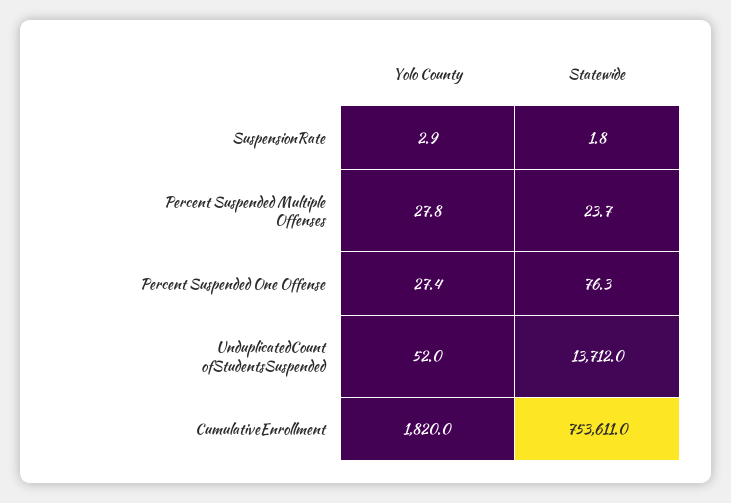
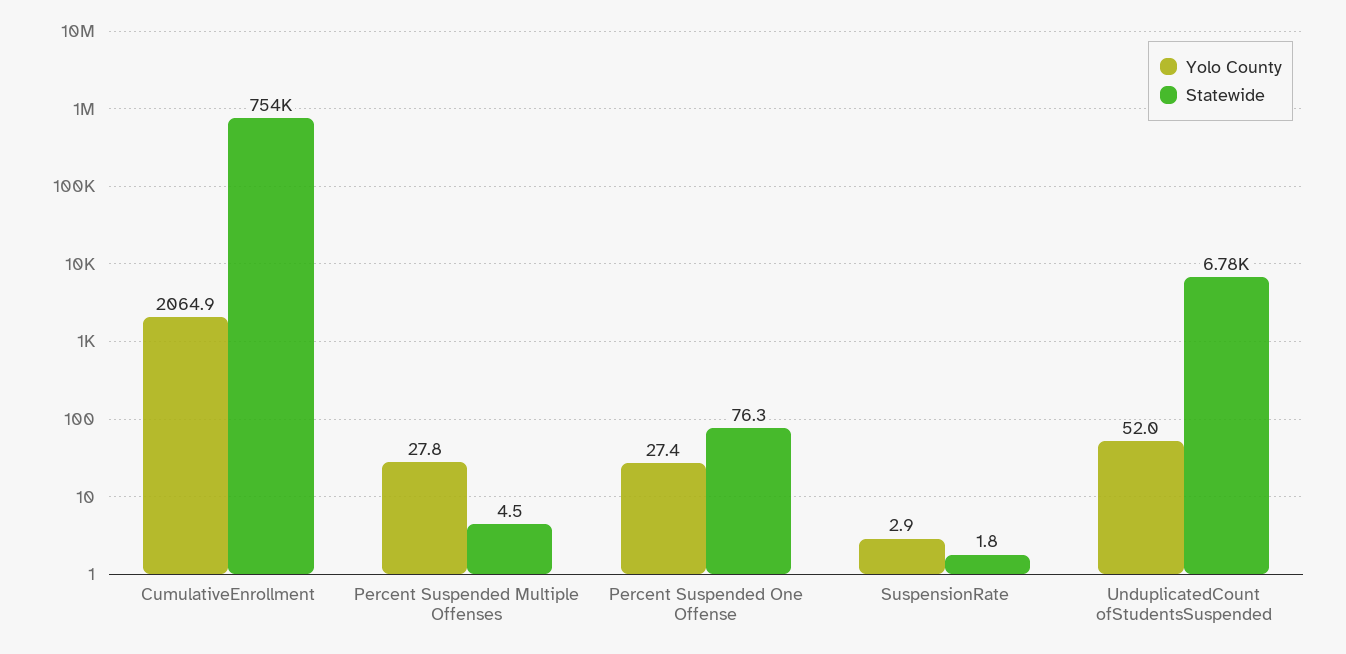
  {
    "Yolo County": {
      "SuspensionRate": 2.9,
      "Percent Suspended Multiple Offenses": 27.8,
      "Percent Suspended One Offense": 27.4,
      "UnduplicatedCount ofStudentsSuspended": 52,
-     "CumulativeEnrollment": 1820
+     "CumulativeEnrollment": 2064.9
    },
    "Statewide": {
      "SuspensionRate": 1.8,
-     "Percent Suspended Multiple Offenses": 23.7,
+     "Percent Suspended Multiple Offenses": 4.5,
      "Percent Suspended One Offense": 76.3,
-     "UnduplicatedCount ofStudentsSuspended": 13712,
+     "UnduplicatedCount ofStudentsSuspended": 6780,
      "CumulativeEnrollment": 753611
    }
  }

